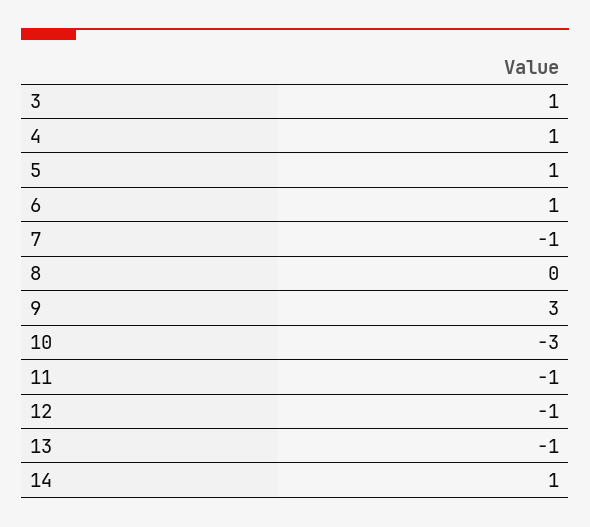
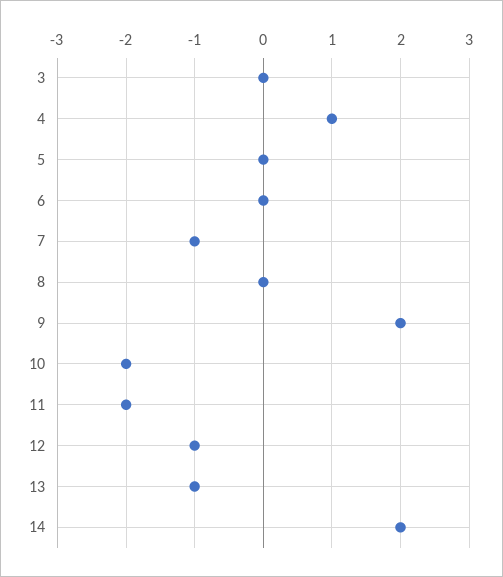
  {
-   "3": 1,
+   "3": 0,
    "4": 1,
-   "5": 1,
+   "5": 0,
-   "6": 1,
+   "6": 0,
    "7": -1,
    "8": 0,
-   "9": 3,
+   "9": 2,
-   "10": -3,
+   "10": -2,
-   "11": -1,
+   "11": -2,
    "12": -1,
    "13": -1,
-   "14": 1
+   "14": 2
  }

